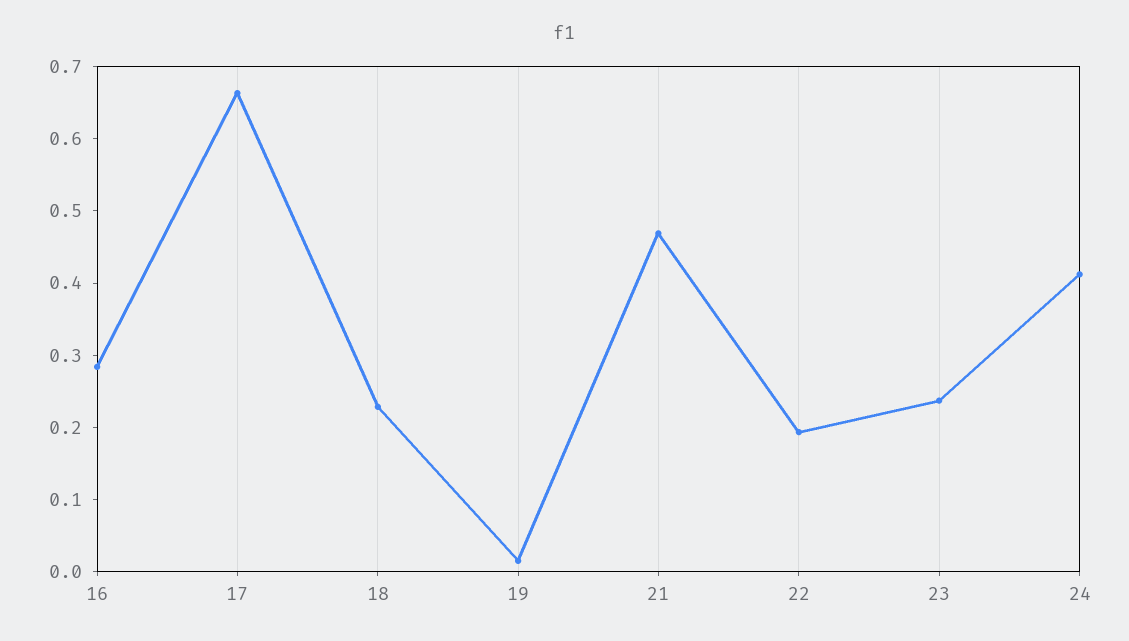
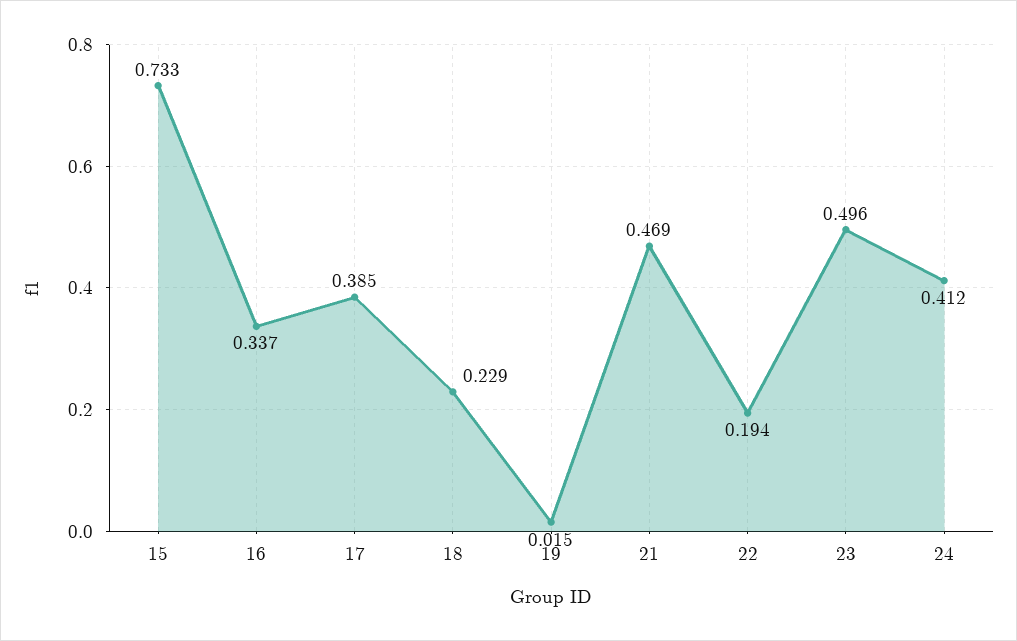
  {
-   "16": 0.28,
+   "16": 0.337,
-   "17": 0.66,
+   "17": 0.385,
    "18": 0.229,
    "19": 0.015,
    "21": 0.469,
    "22": 0.194,
-   "23": 0.24,
+   "23": 0.496,
-   "24": 0.412
+   "24": 0.412,
+   "15": 0.733
  }

